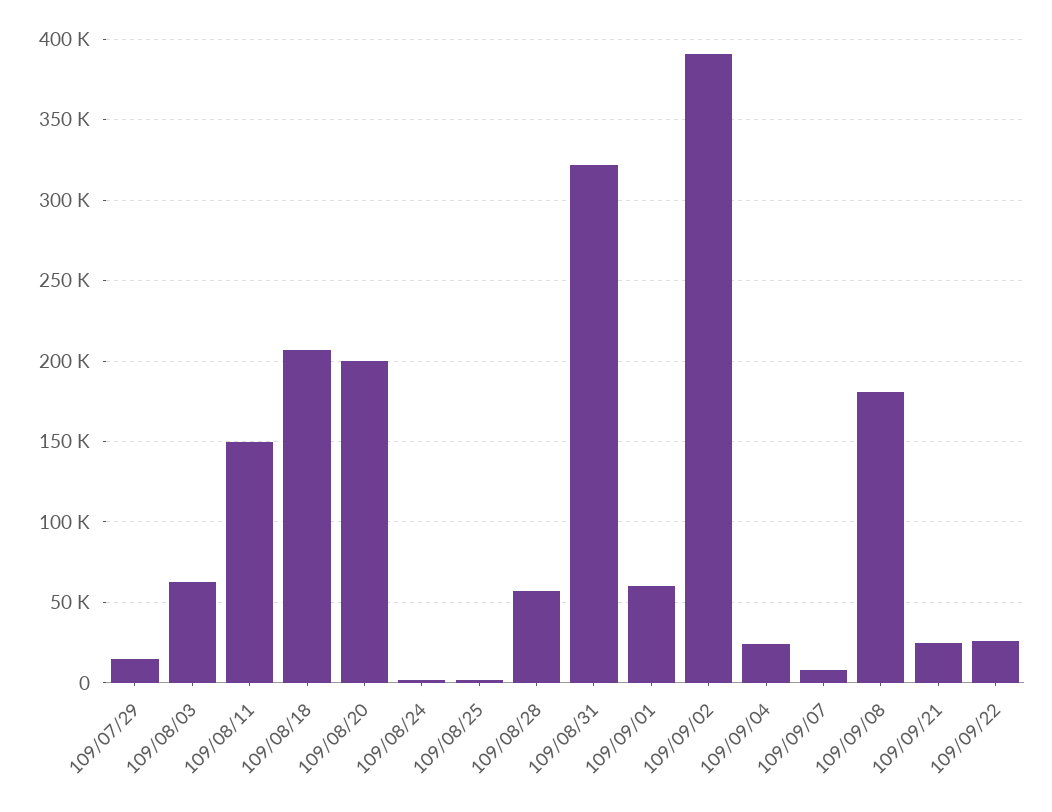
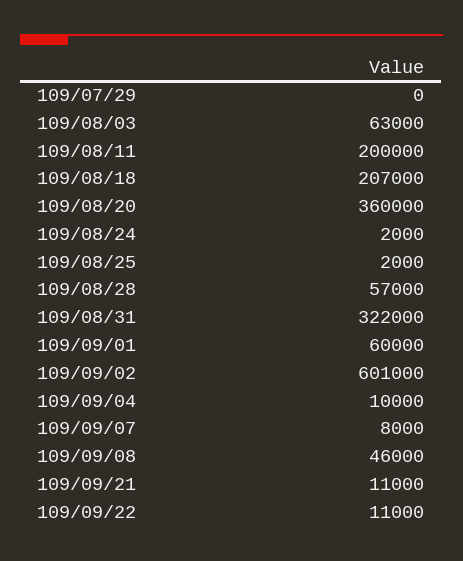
  {
-   "109/07/29": 15000,
+   "109/07/29": 0,
    "109/08/03": 63000,
-   "109/08/11": 150000,
+   "109/08/11": 200000,
    "109/08/18": 207000,
-   "109/08/20": 200000,
+   "109/08/20": 360000,
    "109/08/24": 2000,
    "109/08/25": 2000,
    "109/08/28": 57000,
    "109/08/31": 322000,
    "109/09/01": 60000,
-   "109/09/02": 390000,
+   "109/09/02": 601000,
-   "109/09/04": 25000,
+   "109/09/04": 10000,
    "109/09/07": 8000,
-   "109/09/08": 180000,
+   "109/09/08": 46000,
-   "109/09/21": 25000,
+   "109/09/21": 11000,
-   "109/09/22": 25000
+   "109/09/22": 11000
  }

